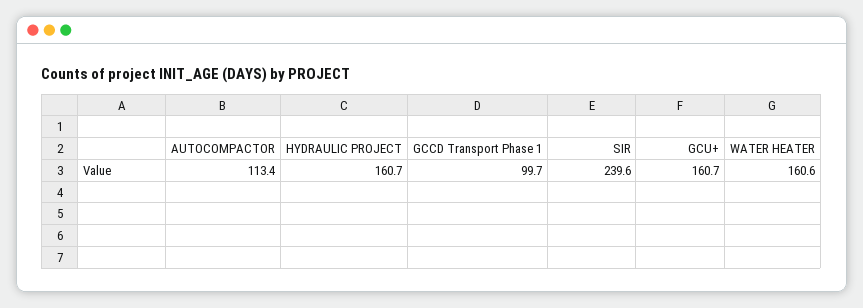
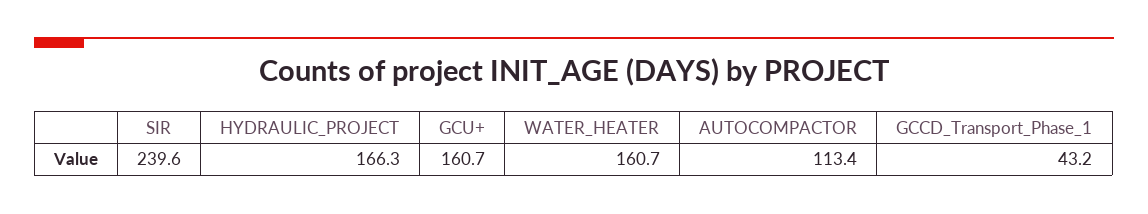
  {
    "AUTOCOMPACTOR": 113.4,
-   "HYDRAULIC PROJECT": 160.7,
+   "HYDRAULIC PROJECT": 166.3,
-   "GCCD Transport Phase 1": 99.7,
+   "GCCD Transport Phase 1": 43.2,
    "SIR": 239.6,
    "GCU+": 160.7,
-   "WATER HEATER": 160.6
+   "WATER HEATER": 160.7
  }

